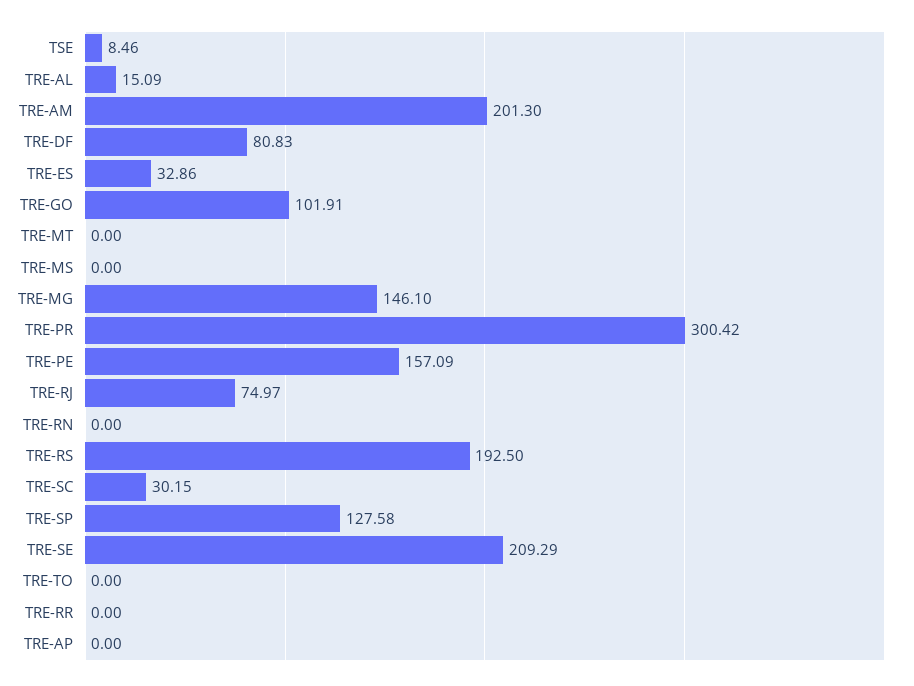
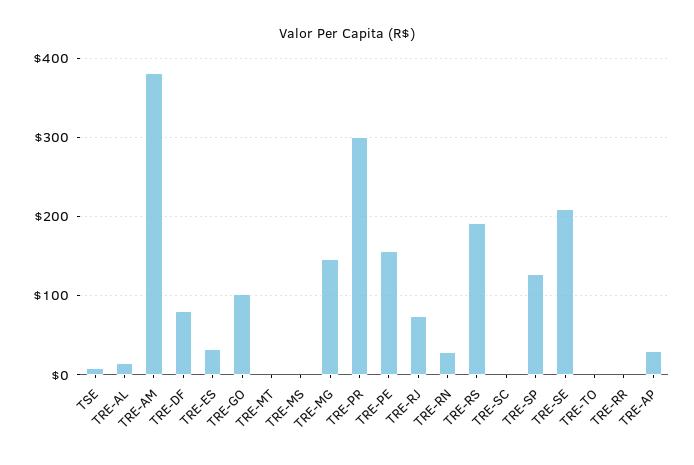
  {
    "TSE": 8.46,
    "TRE-AL": 15.09,
-   "TRE-AM": 201.3,
+   "TRE-AM": 380,
    "TRE-DF": 80.83,
    "TRE-ES": 32.86,
    "TRE-GO": 101.91,
    "TRE-MT": 0,
    "TRE-MS": 0,
    "TRE-MG": 146.1,
    "TRE-PR": 300.42,
    "TRE-PE": 157.09,
    "TRE-RJ": 74.97,
-   "TRE-RN": 0,
+   "TRE-RN": 30,
    "TRE-RS": 192.5,
-   "TRE-SC": 30.15,
+   "TRE-SC": 0,
    "TRE-SP": 127.58,
    "TRE-SE": 209.29,
    "TRE-TO": 0,
    "TRE-RR": 0,
-   "TRE-AP": 0
+   "TRE-AP": 30
  }

